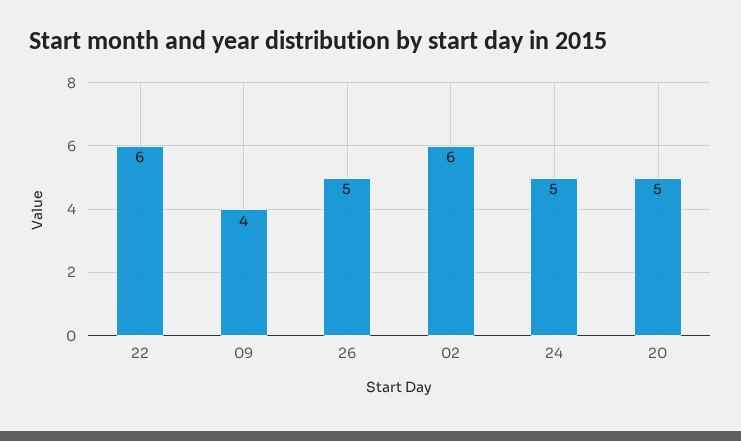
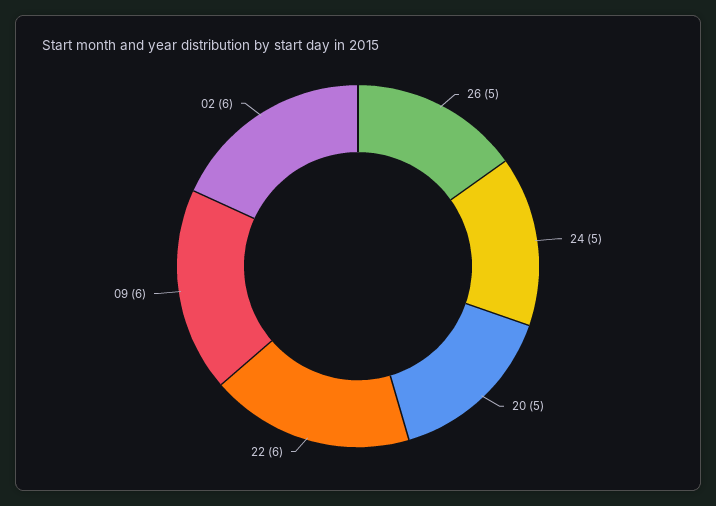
  {
    "22": 6,
-   "09": 4,
+   "09": 6,
    "26": 5,
    "02": 6,
    "24": 5,
    "20": 5
  }

